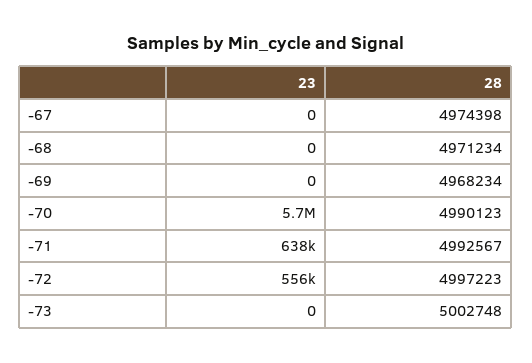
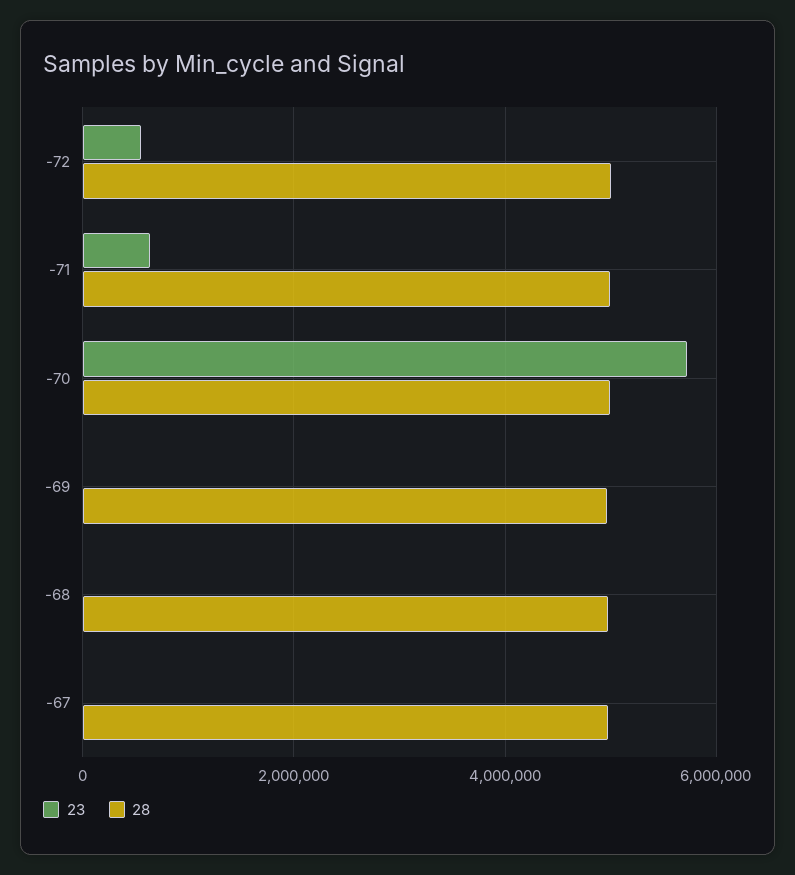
  {
    "23": {
      "-67": 0,
      "-68": 0,
      "-69": 0,
      "-70": 5700000,
      "-71": 638000,
-     "-72": 556000,
+     "-72": 556000
-     "-73": 0
    },
    "28": {
      "-67": 4974398,
      "-68": 4971234,
      "-69": 4968234,
      "-70": 4990123,
      "-71": 4992567,
-     "-72": 4997223,
+     "-72": 4997223
-     "-73": 5002748
    }
  }

